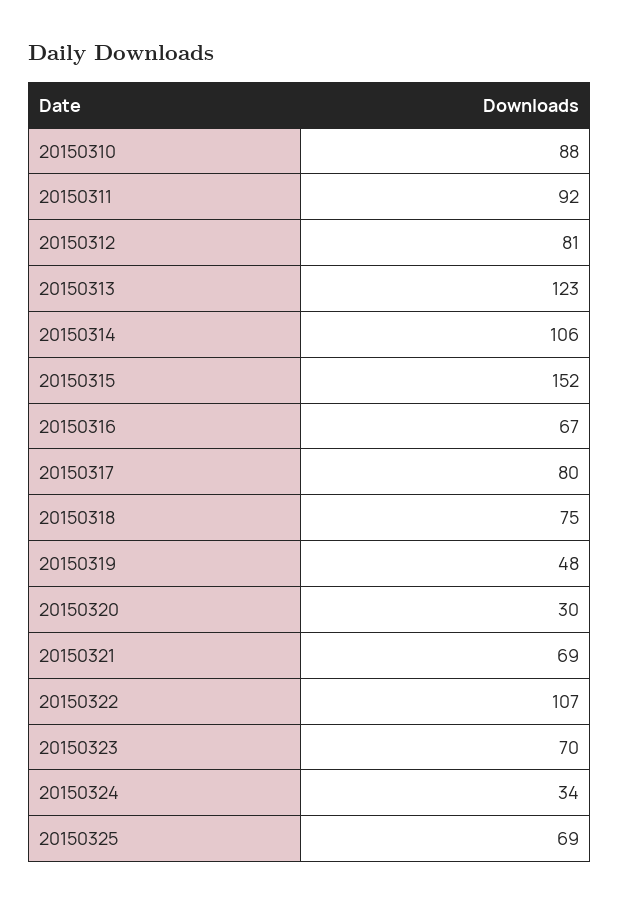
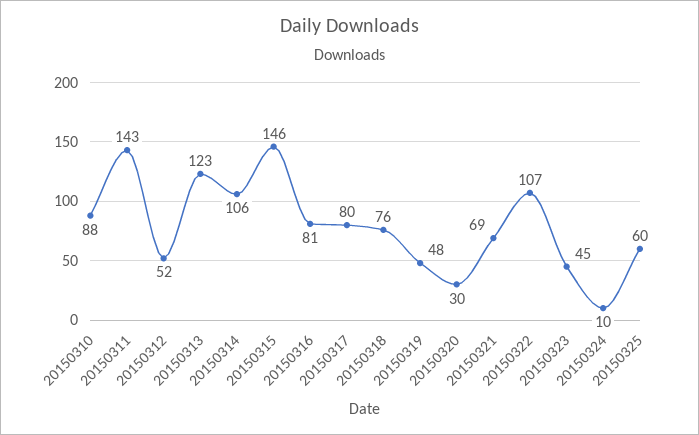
  {
    "20150310": 88,
-   "20150311": 92,
+   "20150311": 143,
-   "20150312": 81,
+   "20150312": 52,
    "20150313": 123,
    "20150314": 106,
-   "20150315": 152,
+   "20150315": 146,
-   "20150316": 67,
+   "20150316": 81,
    "20150317": 80,
-   "20150318": 75,
+   "20150318": 76,
    "20150319": 48,
    "20150320": 30,
    "20150321": 69,
    "20150322": 107,
-   "20150323": 70,
+   "20150323": 45,
-   "20150324": 34,
+   "20150324": 10,
-   "20150325": 69
+   "20150325": 60
  }

